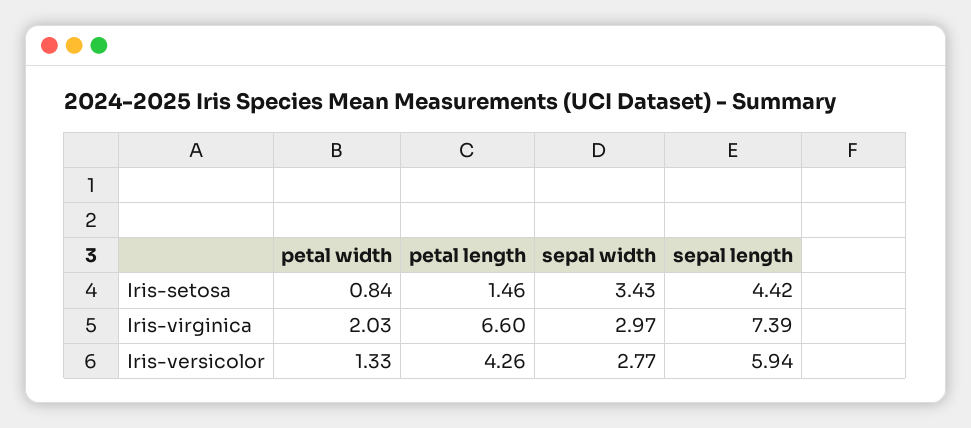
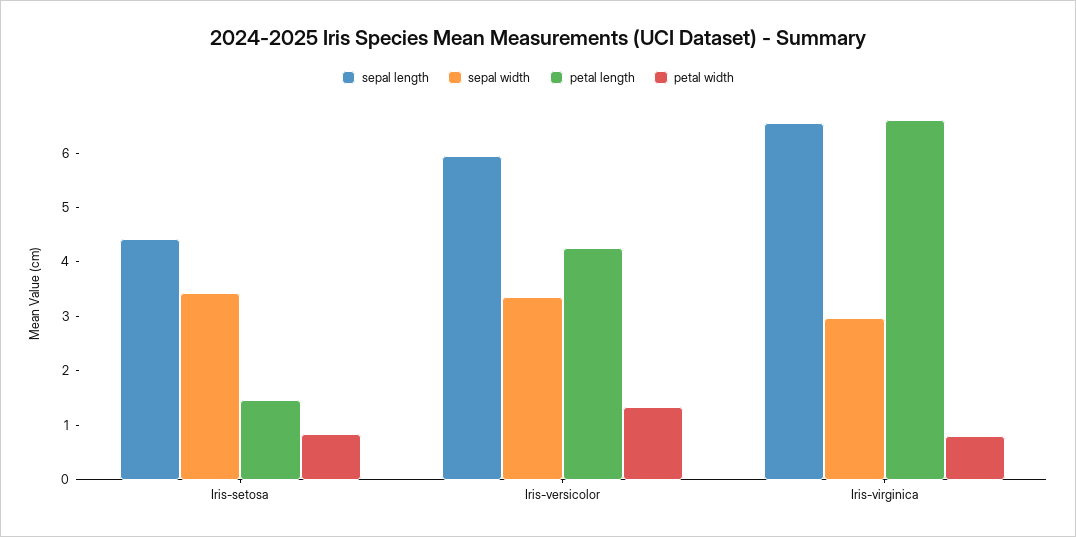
  {
    "petal width": {
      "Iris-setosa": 0.84,
-     "Iris-virginica": 2.03,
+     "Iris-virginica": 0.8,
      "Iris-versicolor": 1.33
    },
    "petal length": {
      "Iris-setosa": 1.46,
      "Iris-virginica": 6.6,
      "Iris-versicolor": 4.26
    },
    "sepal width": {
      "Iris-setosa": 3.43,
      "Iris-virginica": 2.97,
-     "Iris-versicolor": 2.77
+     "Iris-versicolor": 3.4
    },
    "sepal length": {
      "Iris-setosa": 4.42,
-     "Iris-virginica": 7.39,
+     "Iris-virginica": 6.6,
      "Iris-versicolor": 5.94
    }
  }

